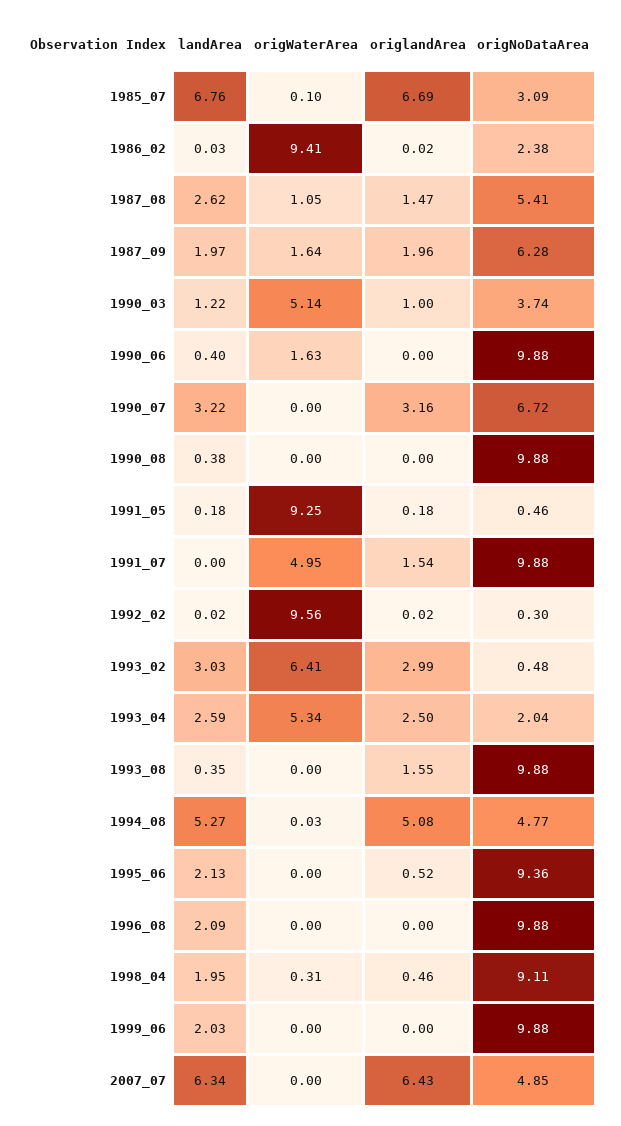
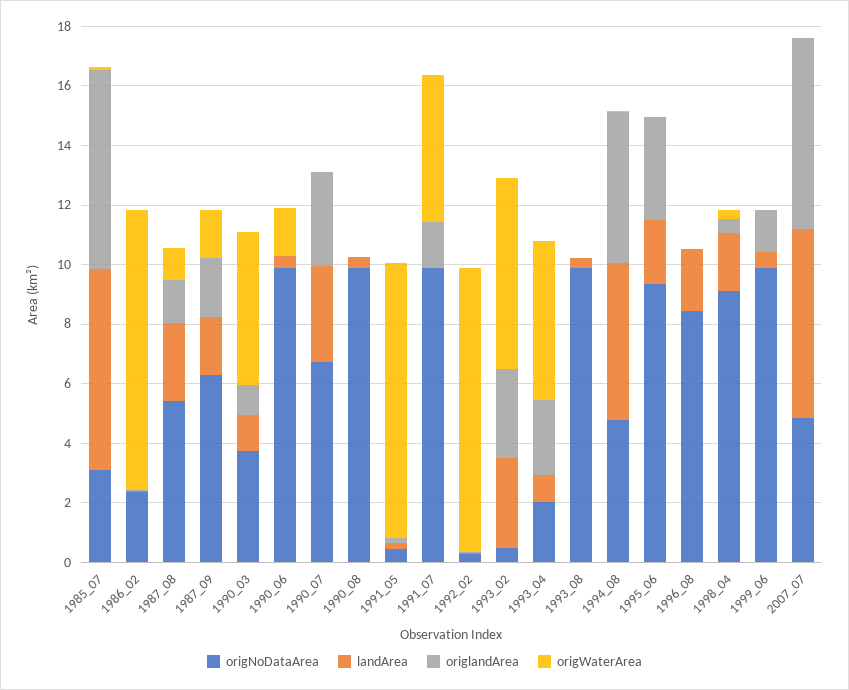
  {
    "landArea": {
      "1985_07": 6.76,
      "1986_02": 0.03,
      "1987_08": 2.62,
      "1987_09": 1.97,
      "1990_03": 1.22,
      "1990_06": 0.4,
      "1990_07": 3.22,
      "1990_08": 0.38,
      "1991_05": 0.18,
      "1991_07": 0,
      "1992_02": 0.02,
      "1993_02": 3.03,
-     "1993_04": 2.59,
+     "1993_04": 1,
      "1993_08": 0.35,
      "1994_08": 5.27,
      "1995_06": 2.13,
      "1996_08": 2.09,
      "1998_04": 1.95,
-     "1999_06": 2.03,
+     "1999_06": 0.5,
      "2007_07": 6.34
    },
    "origWaterArea": {
      "1985_07": 0.1,
      "1986_02": 9.41,
      "1987_08": 1.05,
      "1987_09": 1.64,
      "1990_03": 5.14,
      "1990_06": 1.63,
      "1990_07": 0,
      "1990_08": 0,
      "1991_05": 9.25,
      "1991_07": 4.95,
      "1992_02": 9.56,
      "1993_02": 6.41,
      "1993_04": 5.34,
      "1993_08": 0,
      "1994_08": 0.03,
      "1995_06": 0,
      "1996_08": 0,
      "1998_04": 0.31,
      "1999_06": 0,
      "2007_07": 0
    },
    "origlandArea": {
      "1985_07": 6.69,
      "1986_02": 0.02,
      "1987_08": 1.47,
      "1987_09": 1.96,
      "1990_03": 1,
      "1990_06": 0,
      "1990_07": 3.16,
      "1990_08": 0,
      "1991_05": 0.18,
      "1991_07": 1.54,
      "1992_02": 0.02,
      "1993_02": 2.99,
      "1993_04": 2.5,
-     "1993_08": 1.55,
+     "1993_08": 0,
      "1994_08": 5.08,
-     "1995_06": 0.52,
+     "1995_06": 3.5,
      "1996_08": 0,
      "1998_04": 0.46,
-     "1999_06": 0,
+     "1999_06": 1.5,
      "2007_07": 6.43
    },
    "origNoDataArea": {
      "1985_07": 3.09,
      "1986_02": 2.38,
      "1987_08": 5.41,
      "1987_09": 6.28,
      "1990_03": 3.74,
      "1990_06": 9.88,
      "1990_07": 6.72,
      "1990_08": 9.88,
      "1991_05": 0.46,
      "1991_07": 9.88,
      "1992_02": 0.3,
      "1993_02": 0.48,
      "1993_04": 2.04,
      "1993_08": 9.88,
      "1994_08": 4.77,
      "1995_06": 9.36,
-     "1996_08": 9.88,
+     "1996_08": 8.5,
      "1998_04": 9.11,
      "1999_06": 9.88,
      "2007_07": 4.85
    }
  }

